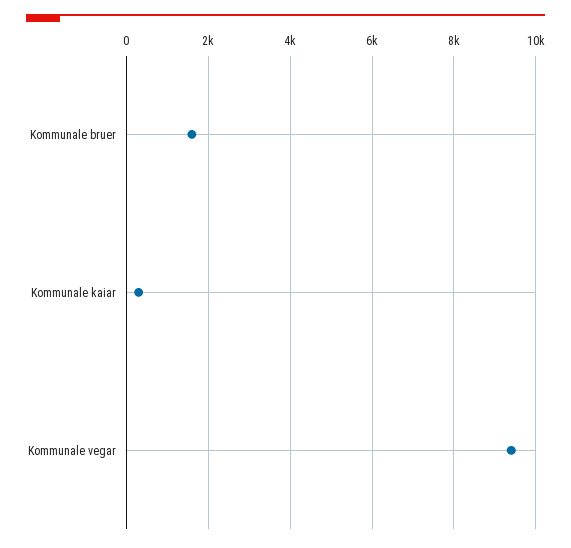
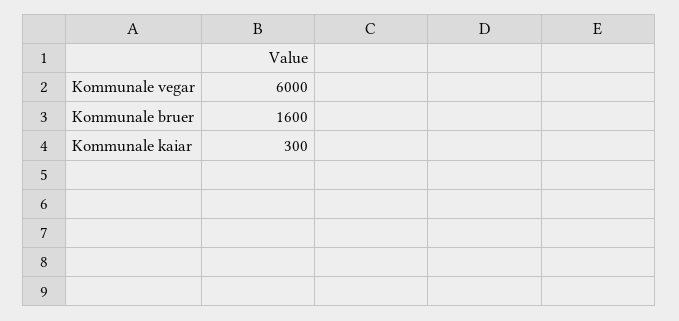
  {
    "Kommunale bruer": 1600,
    "Kommunale kaiar": 300,
-   "Kommunale vegar": 9400
+   "Kommunale vegar": 6000
  }

